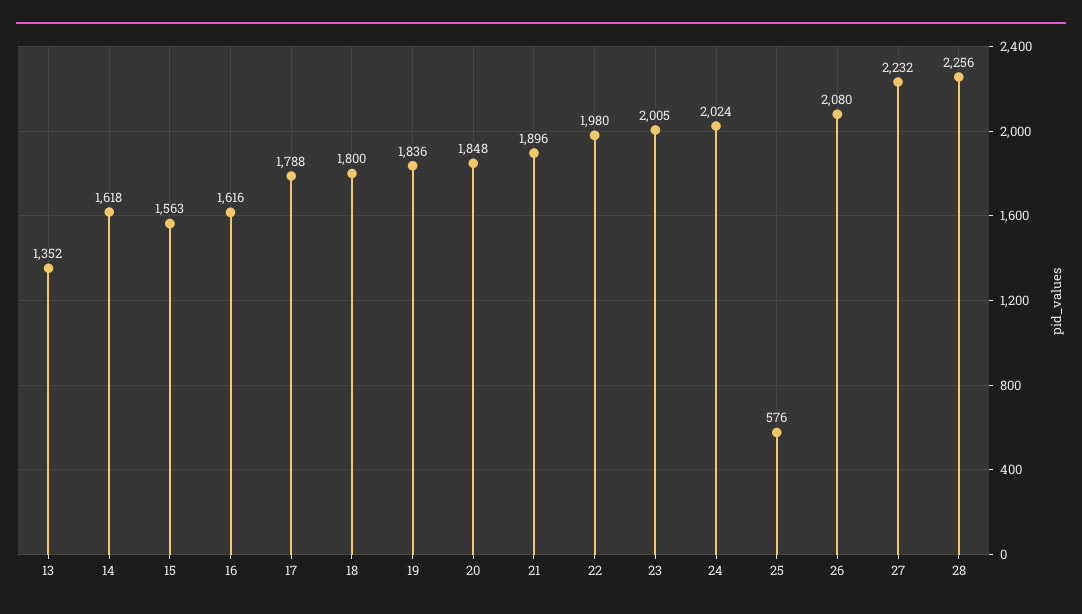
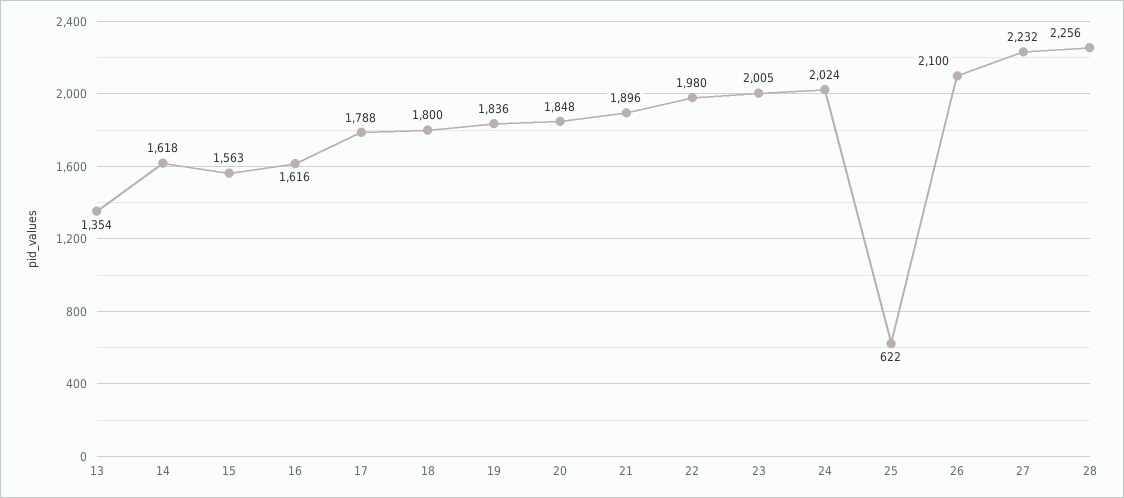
  {
-   "13": 1352,
+   "13": 1354,
    "14": 1618,
    "15": 1563,
    "16": 1616,
    "17": 1788,
    "18": 1800,
    "19": 1836,
    "20": 1848,
    "21": 1896,
    "22": 1980,
    "23": 2005,
    "24": 2024,
-   "25": 576,
+   "25": 622,
-   "26": 2080,
+   "26": 2100,
    "27": 2232,
    "28": 2256
  }

